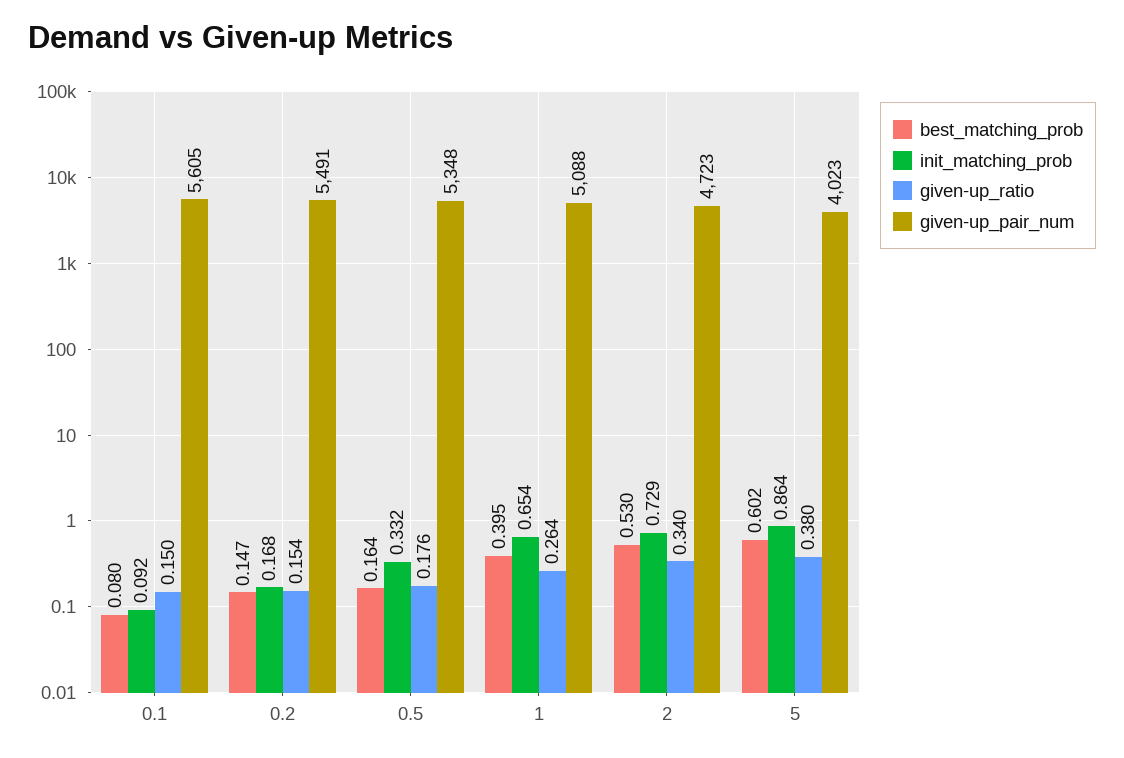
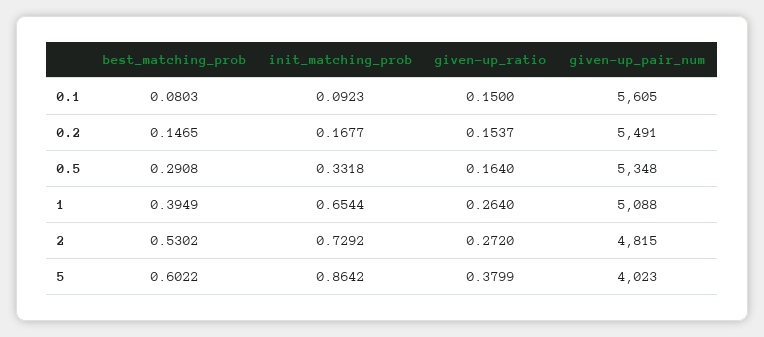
  {
    "best_matching_prob": {
      "0.1": 0.0803,
      "0.2": 0.1465,
-     "0.5": 0.164,
+     "0.5": 0.2908,
      "1": 0.3949,
      "2": 0.5302,
      "5": 0.6022
    },
    "init_matching_prob": {
      "0.1": 0.0923,
      "0.2": 0.1677,
      "0.5": 0.3318,
      "1": 0.6544,
      "2": 0.7292,
      "5": 0.8642
    },
    "given-up_ratio": {
      "0.1": 0.15,
      "0.2": 0.1537,
-     "0.5": 0.176,
+     "0.5": 0.164,
      "1": 0.264,
-     "2": 0.34,
+     "2": 0.272,
      "5": 0.3799
    },
    "given-up_pair_num": {
      "0.1": 5605,
      "0.2": 5491,
      "0.5": 5348,
      "1": 5088,
-     "2": 4723,
+     "2": 4815,
      "5": 4023
    }
  }

